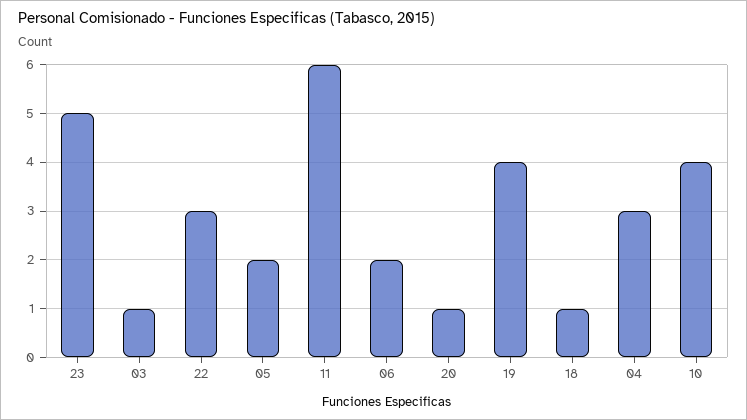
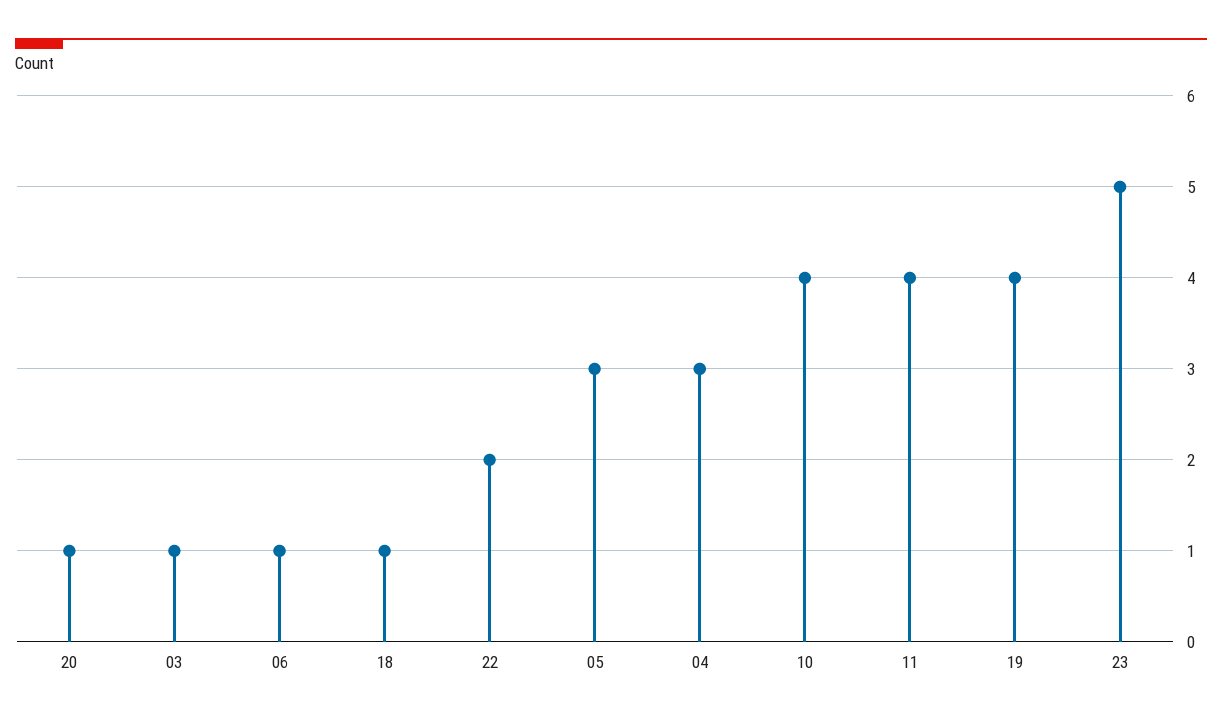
  {
    "23": 5,
    "03": 1,
-   "22": 3,
+   "22": 2,
-   "05": 2,
+   "05": 3,
-   "11": 6,
+   "11": 4,
-   "06": 2,
+   "06": 1,
    "20": 1,
    "19": 4,
    "18": 1,
    "04": 3,
    "10": 4
  }

